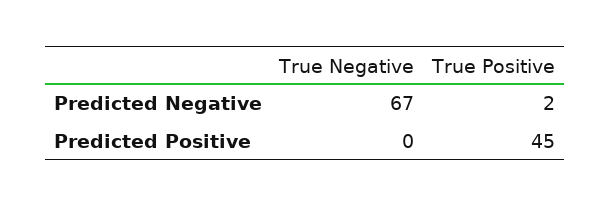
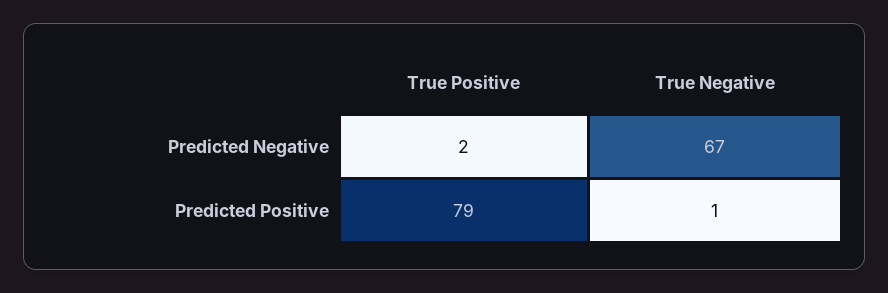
  {
    "True Negative": {
      "Predicted Negative": 67,
-     "Predicted Positive": 0
+     "Predicted Positive": 1
    },
    "True Positive": {
      "Predicted Negative": 2,
-     "Predicted Positive": 45
+     "Predicted Positive": 79
    }
  }

